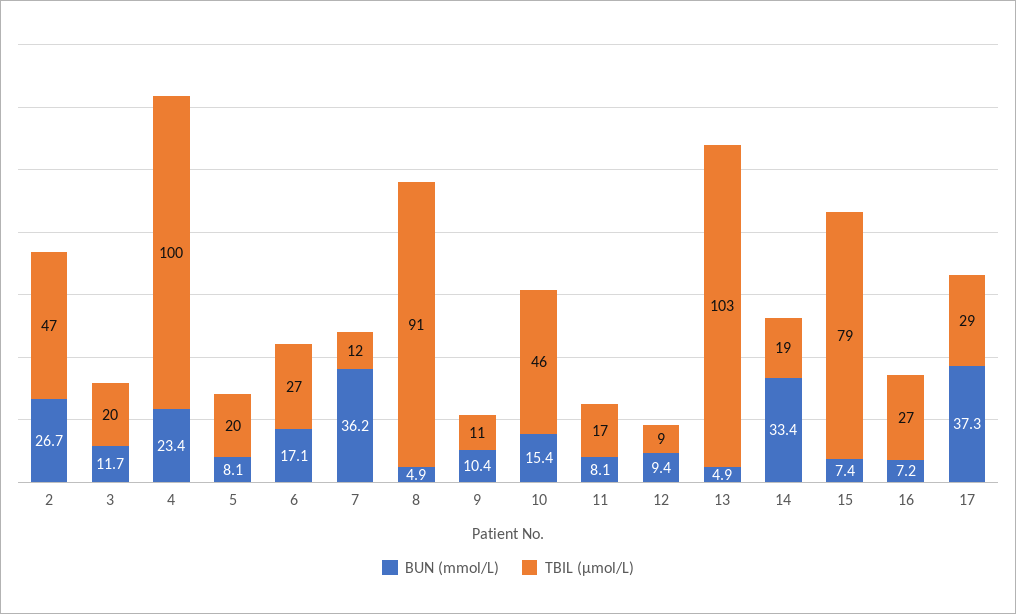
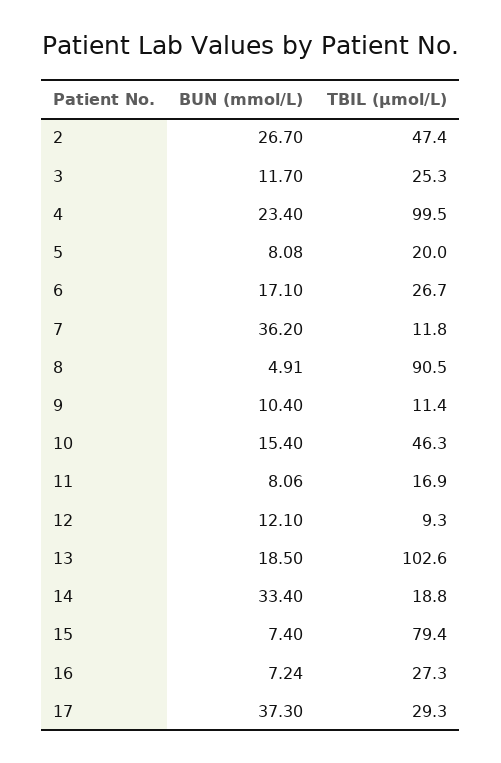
  {
    "BUN (mmol/L)": {
      "2": 26.7,
      "3": 11.7,
      "4": 23.4,
      "5": 8.08,
      "6": 17.1,
      "7": 36.2,
      "8": 4.91,
      "9": 10.4,
      "10": 15.4,
      "11": 8.06,
-     "12": 9.4,
+     "12": 12.1,
-     "13": 4.9,
+     "13": 18.5,
      "14": 33.4,
      "15": 7.4,
      "16": 7.24,
      "17": 37.3
    },
    "TBIL (μmol/L)": {
      "2": 47.4,
-     "3": 20,
+     "3": 25.3,
      "4": 99.5,
      "5": 20,
      "6": 26.7,
      "7": 11.8,
      "8": 90.5,
      "9": 11.4,
      "10": 46.3,
      "11": 16.9,
      "12": 9.3,
      "13": 102.6,
      "14": 18.8,
      "15": 79.4,
      "16": 27.3,
      "17": 29.3
    }
  }

